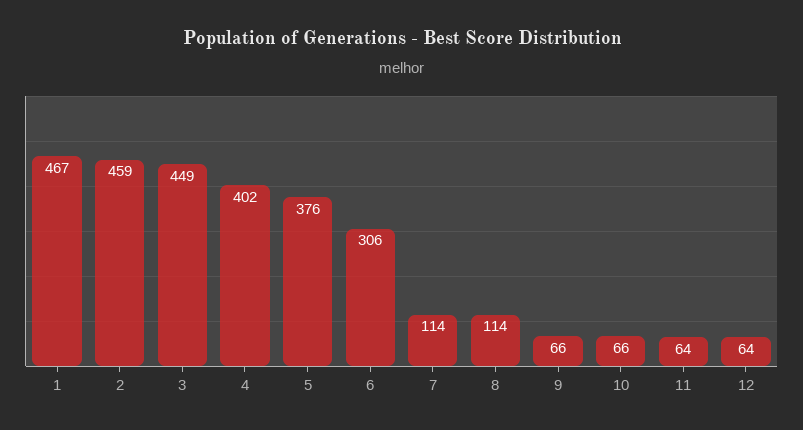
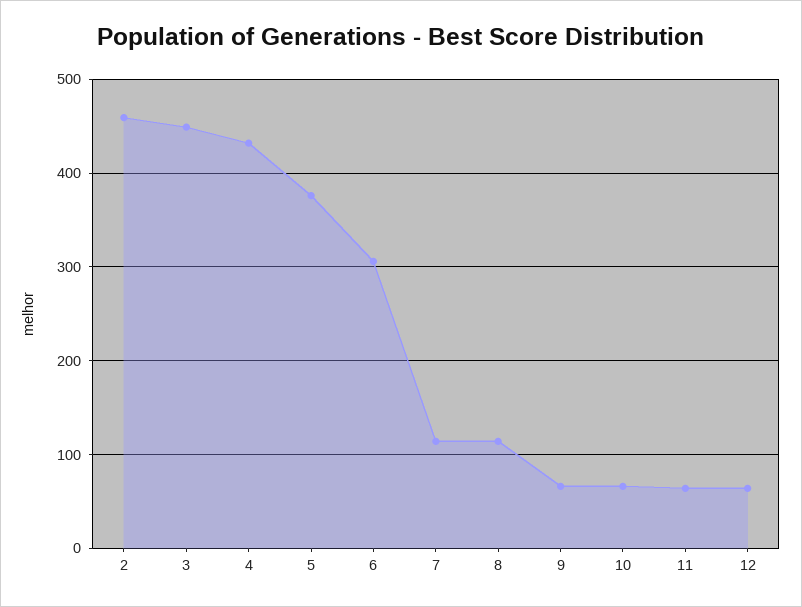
  {
-   "1": 467,
    "2": 459,
    "3": 449,
-   "4": 402,
+   "4": 430,
    "5": 376,
    "6": 306,
    "7": 114,
    "8": 114,
    "9": 66,
    "10": 66,
    "11": 64,
    "12": 64
  }

